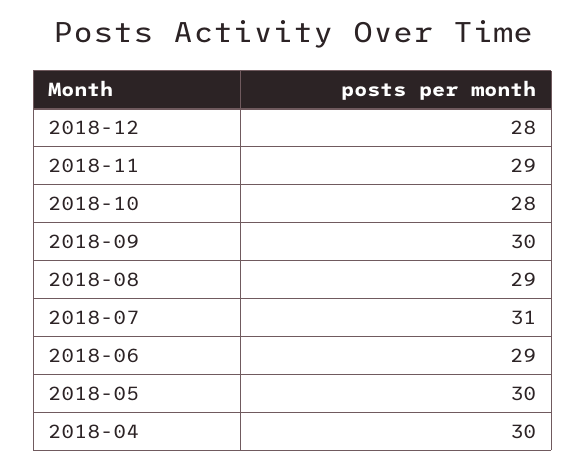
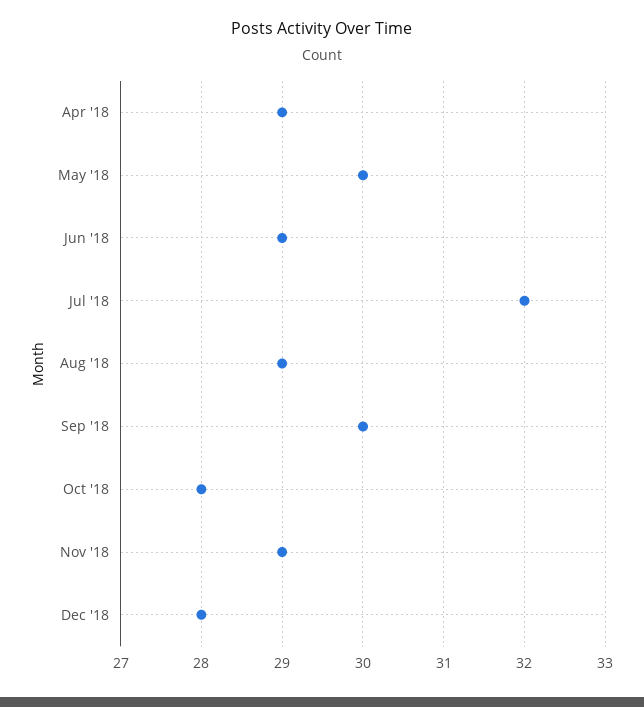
  {
    "2018-12": 28,
    "2018-11": 29,
    "2018-10": 28,
    "2018-09": 30,
    "2018-08": 29,
-   "2018-07": 31,
+   "2018-07": 32,
    "2018-06": 29,
    "2018-05": 30,
-   "2018-04": 30
+   "2018-04": 29
  }

